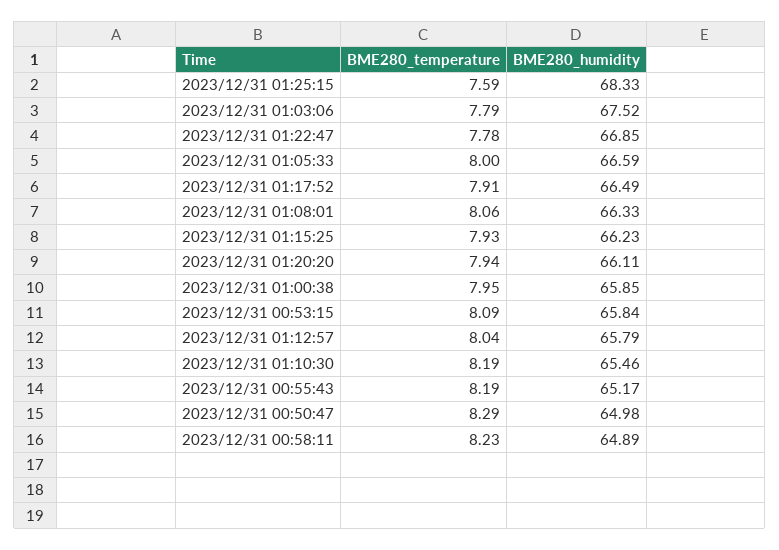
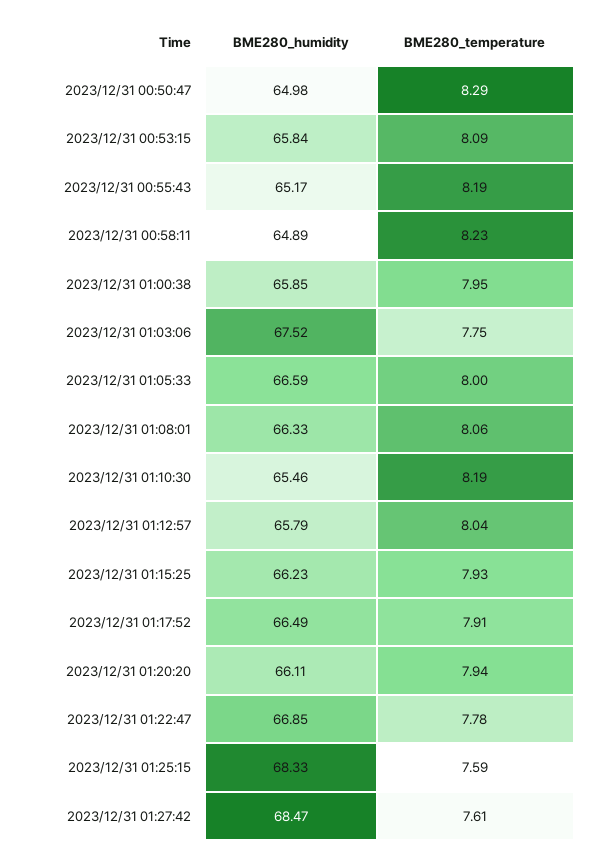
  {
    "BME280_temperature": {
      "2023/12/31 01:25:15": 7.59,
-     "2023/12/31 01:03:06": 7.79,
+     "2023/12/31 01:03:06": 7.75,
      "2023/12/31 01:22:47": 7.78,
      "2023/12/31 01:05:33": 8,
      "2023/12/31 01:17:52": 7.91,
      "2023/12/31 01:08:01": 8.06,
      "2023/12/31 01:15:25": 7.93,
      "2023/12/31 01:20:20": 7.94,
      "2023/12/31 01:00:38": 7.95,
      "2023/12/31 00:53:15": 8.09,
      "2023/12/31 01:12:57": 8.04,
      "2023/12/31 01:10:30": 8.19,
      "2023/12/31 00:55:43": 8.19,
      "2023/12/31 00:50:47": 8.29,
-     "2023/12/31 00:58:11": 8.23
+     "2023/12/31 00:58:11": 8.23,
+     "2023/12/31 01:27:42": 7.61
    },
    "BME280_humidity": {
      "2023/12/31 01:25:15": 68.33,
      "2023/12/31 01:03:06": 67.52,
      "2023/12/31 01:22:47": 66.85,
      "2023/12/31 01:05:33": 66.59,
      "2023/12/31 01:17:52": 66.49,
      "2023/12/31 01:08:01": 66.33,
      "2023/12/31 01:15:25": 66.23,
      "2023/12/31 01:20:20": 66.11,
      "2023/12/31 01:00:38": 65.85,
      "2023/12/31 00:53:15": 65.84,
      "2023/12/31 01:12:57": 65.79,
      "2023/12/31 01:10:30": 65.46,
      "2023/12/31 00:55:43": 65.17,
      "2023/12/31 00:50:47": 64.98,
-     "2023/12/31 00:58:11": 64.89
+     "2023/12/31 00:58:11": 64.89,
+     "2023/12/31 01:27:42": 68.47
    }
  }

